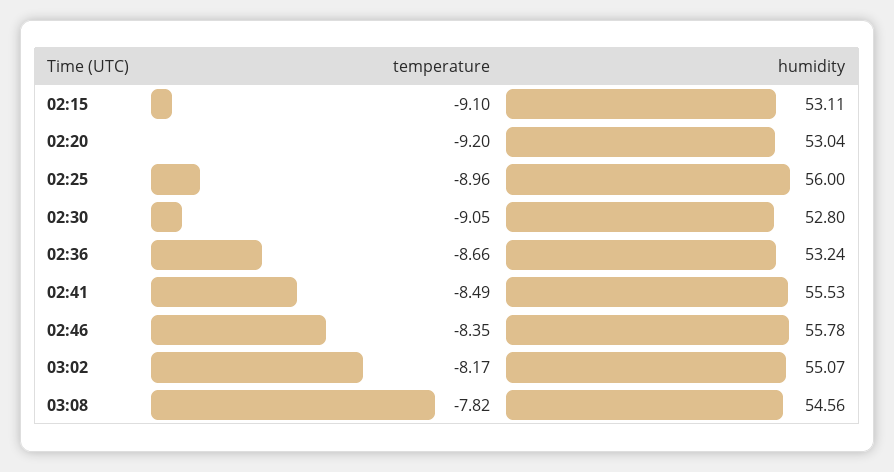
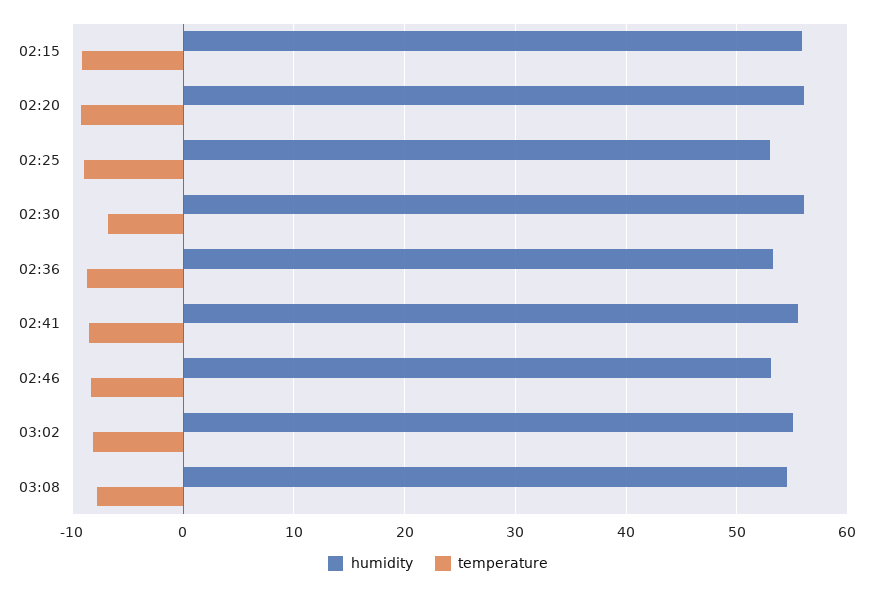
  {
    "temperature": {
      "02:15": -9.1,
      "02:20": -9.2,
      "02:25": -8.96,
-     "02:30": -9.05,
+     "02:30": -7,
      "02:36": -8.66,
      "02:41": -8.49,
      "02:46": -8.35,
      "03:02": -8.17,
      "03:08": -7.82
    },
    "humidity": {
-     "02:15": 53.11,
+     "02:15": 56,
-     "02:20": 53.04,
+     "02:20": 56,
-     "02:25": 56,
+     "02:25": 53,
-     "02:30": 52.8,
+     "02:30": 56,
      "02:36": 53.24,
      "02:41": 55.53,
-     "02:46": 55.78,
+     "02:46": 53,
      "03:02": 55.07,
      "03:08": 54.56
    }
  }

